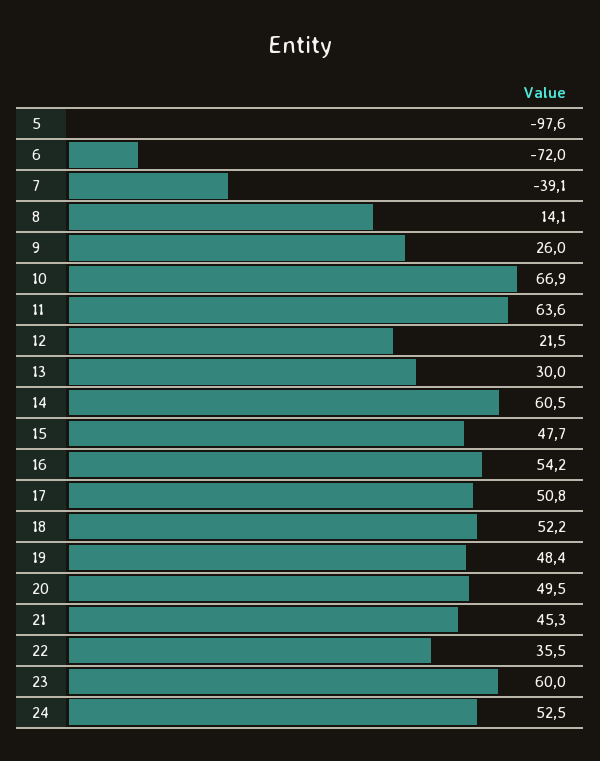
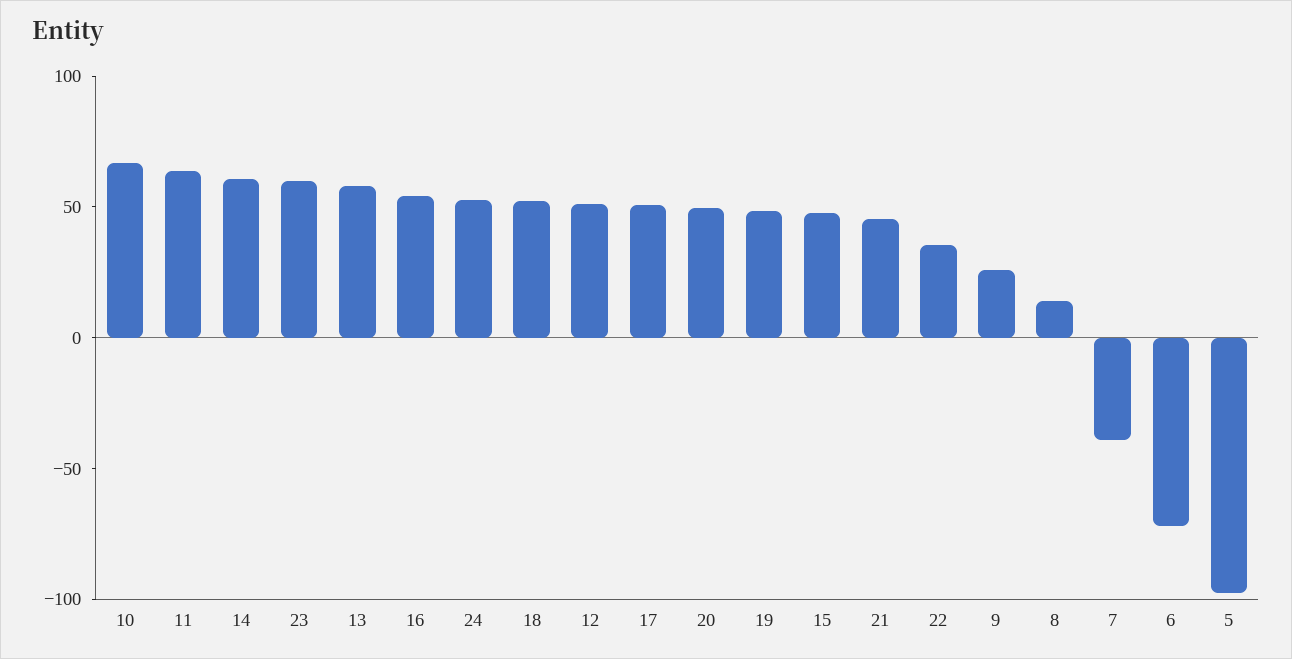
  {
    "5": -97.6,
    "6": -72,
    "7": -39.1,
    "8": 14.1,
    "9": 26,
    "10": 66.9,
    "11": 63.6,
-   "12": 21.5,
+   "12": 50,
-   "13": 30,
+   "13": 60,
    "14": 60.5,
    "15": 47.7,
    "16": 54.2,
    "17": 50.8,
    "18": 52.2,
    "19": 48.4,
    "20": 49.5,
    "21": 45.3,
    "22": 35.5,
    "23": 60,
    "24": 52.5
  }

